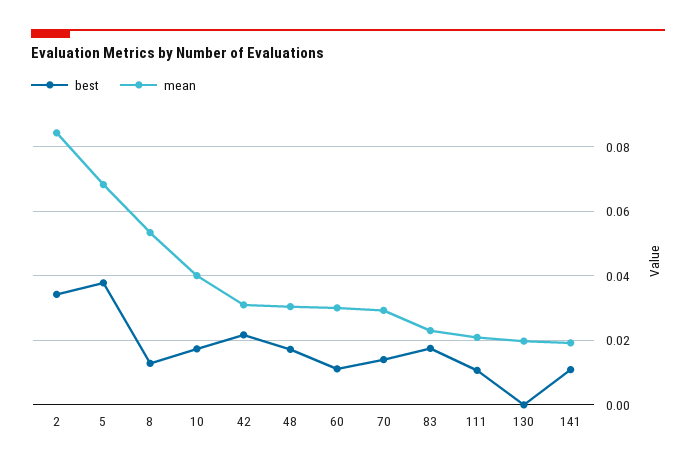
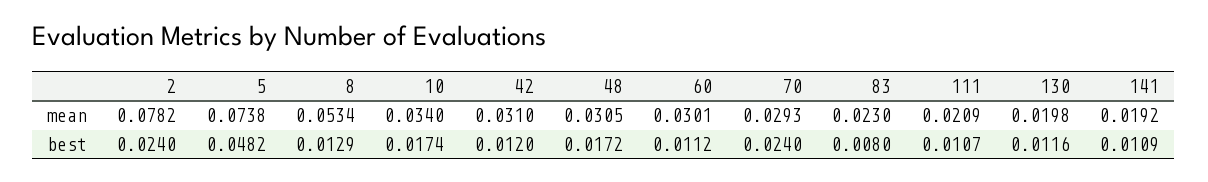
  {
    "best": {
-     "2": 0.034,
+     "2": 0.024,
-     "5": 0.038,
+     "5": 0.0482,
      "8": 0.0129,
      "10": 0.0174,
-     "42": 0.022,
+     "42": 0.012,
      "48": 0.0172,
      "60": 0.0112,
-     "70": 0.014,
+     "70": 0.024,
-     "83": 0.018,
+     "83": 0.008,
      "111": 0.0107,
-     "130": 0,
+     "130": 0.0116,
      "141": 0.0109
    },
    "mean": {
-     "2": 0.084,
+     "2": 0.0782,
-     "5": 0.068,
+     "5": 0.0738,
      "8": 0.0534,
-     "10": 0.04,
+     "10": 0.034,
      "42": 0.031,
      "48": 0.0305,
      "60": 0.0301,
      "70": 0.0293,
      "83": 0.023,
      "111": 0.0209,
      "130": 0.0198,
      "141": 0.0192
    }
  }

